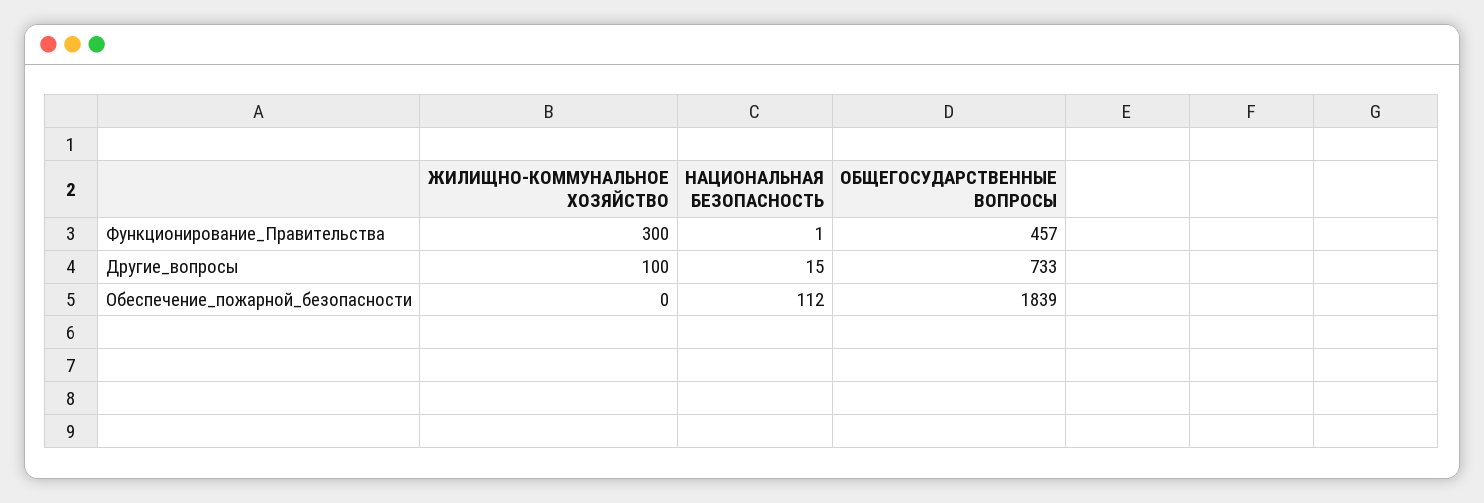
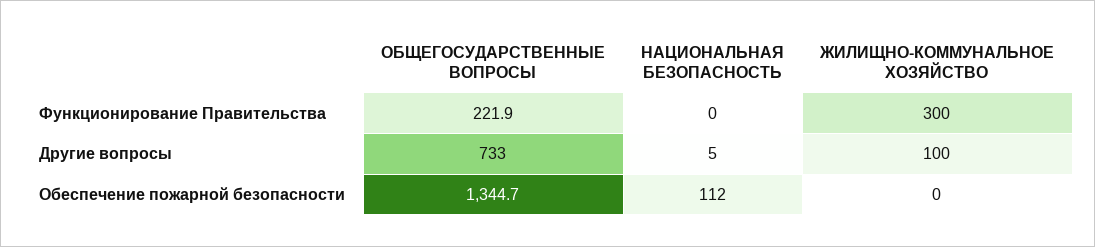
  {
    "ЖИЛИЩНО-КОММУНАЛЬНОЕ ХОЗЯЙСТВО": {
      "Функционирование_Правительства": 300,
      "Другие_вопросы": 100,
      "Обеспечение_пожарной_безопасности": 0
    },
    "НАЦИОНАЛЬНАЯ БЕЗОПАСНОСТЬ": {
-     "Функционирование_Правительства": 1,
+     "Функционирование_Правительства": 0,
-     "Другие_вопросы": 15,
+     "Другие_вопросы": 5,
      "Обеспечение_пожарной_безопасности": 112
    },
    "ОБЩЕГОСУДАРСТВЕННЫЕ ВОПРОСЫ": {
-     "Функционирование_Правительства": 457,
+     "Функционирование_Правительства": 221.9,
      "Другие_вопросы": 733,
-     "Обеспечение_пожарной_безопасности": 1839
+     "Обеспечение_пожарной_безопасности": 1344.7
    }
  }

